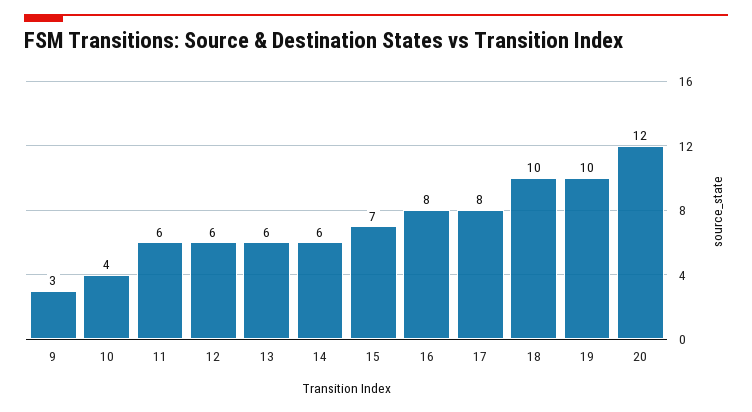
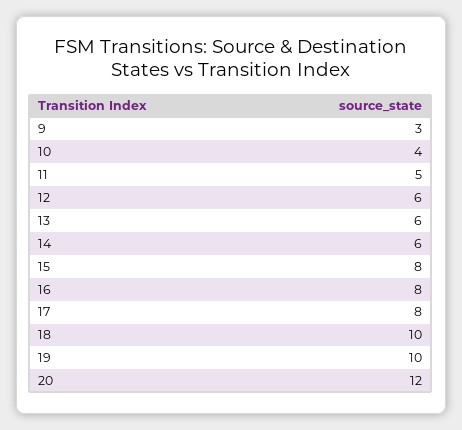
  {
    "9": 3,
    "10": 4,
-   "11": 6,
+   "11": 5,
    "12": 6,
    "13": 6,
    "14": 6,
-   "15": 7,
+   "15": 8,
    "16": 8,
    "17": 8,
    "18": 10,
    "19": 10,
    "20": 12
  }

